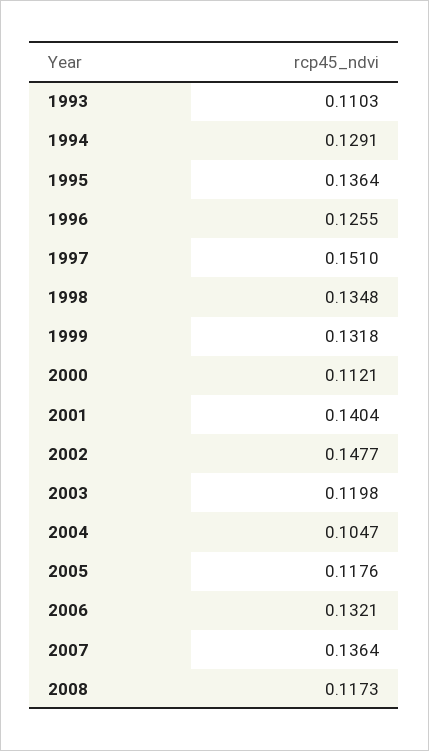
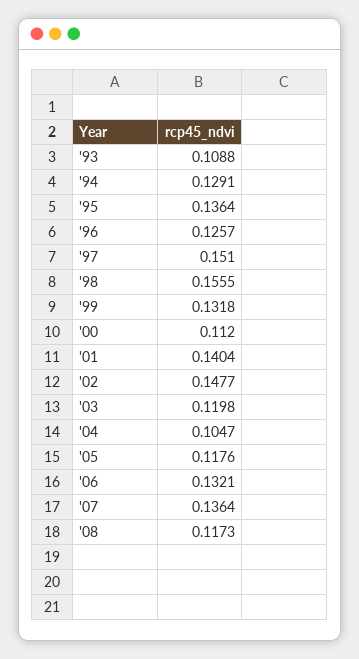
  {
-   "1993": 0.1103,
+   "1993": 0.1088,
    "1994": 0.1291,
    "1995": 0.1364,
-   "1996": 0.1255,
+   "1996": 0.1257,
    "1997": 0.151,
-   "1998": 0.1348,
+   "1998": 0.1555,
    "1999": 0.1318,
-   "2000": 0.1121,
+   "2000": 0.112,
    "2001": 0.1404,
    "2002": 0.1477,
    "2003": 0.1198,
    "2004": 0.1047,
    "2005": 0.1176,
    "2006": 0.1321,
    "2007": 0.1364,
    "2008": 0.1173
  }

